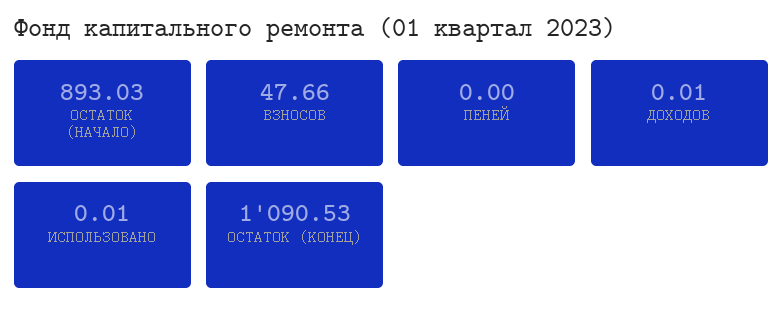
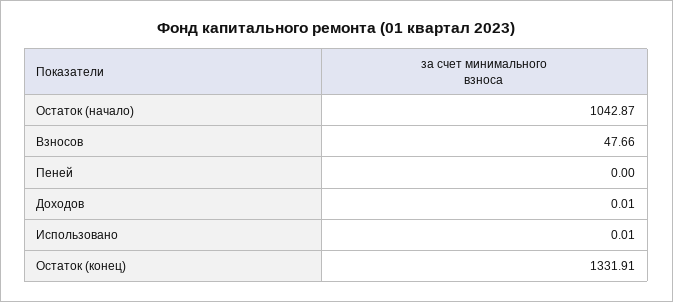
  {
-   "ОСТАТОК (НАЧАЛО)": 893.03,
+   "ОСТАТОК (НАЧАЛО)": 1042.87,
    "ВЗНОСОВ": 47.66,
    "ПЕНЕЙ": 0,
    "ДОХОДОВ": 0.01,
    "ИСПОЛЬЗОВАНО": 0.01,
-   "ОСТАТОК (КОНЕЦ)": 1090.53
+   "ОСТАТОК (КОНЕЦ)": 1331.91
  }

